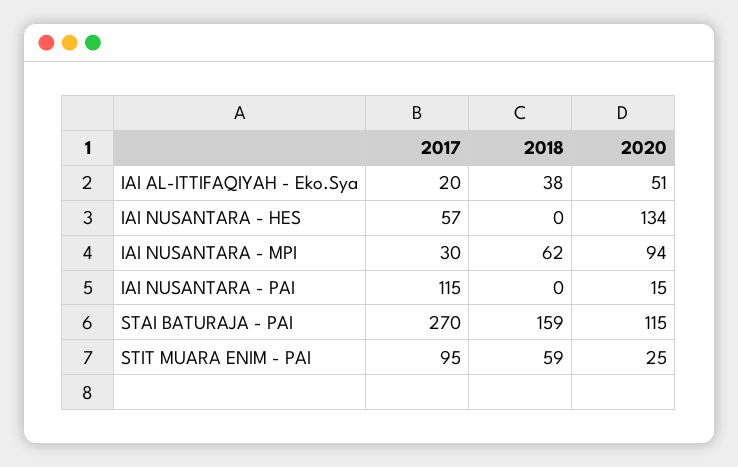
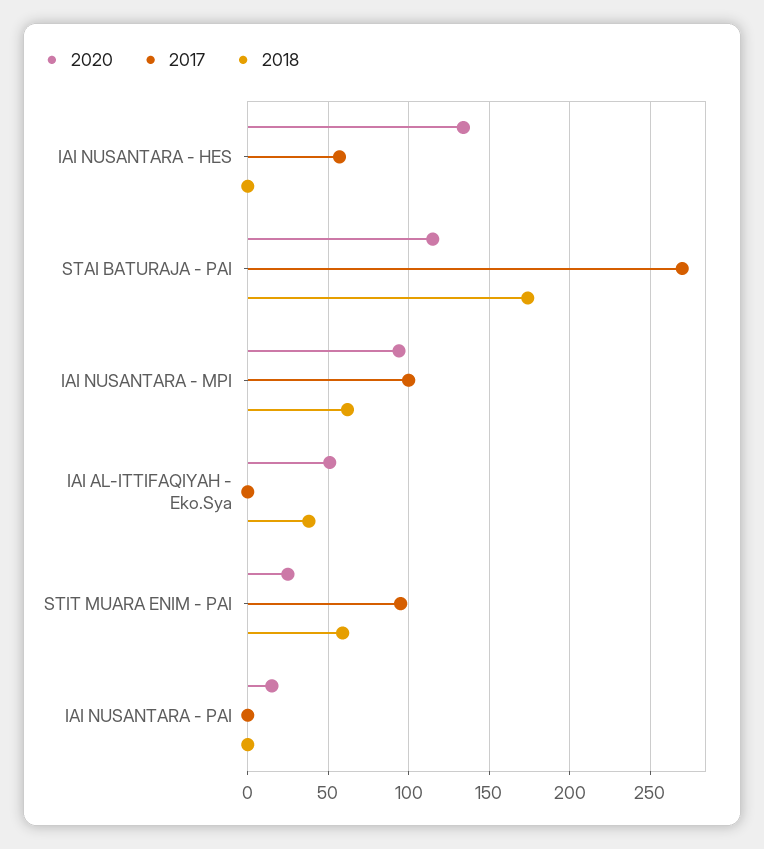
  {
    "2017": {
-     "IAI AL-ITTIFAQIYAH - Eko.Sya": 20,
+     "IAI AL-ITTIFAQIYAH - Eko.Sya": 0,
      "IAI NUSANTARA - HES": 57,
-     "IAI NUSANTARA - MPI": 30,
+     "IAI NUSANTARA - MPI": 100,
-     "IAI NUSANTARA - PAI": 115,
+     "IAI NUSANTARA - PAI": 0,
      "STAI BATURAJA - PAI": 270,
      "STIT MUARA ENIM - PAI": 95
    },
    "2018": {
      "IAI AL-ITTIFAQIYAH - Eko.Sya": 38,
      "IAI NUSANTARA - HES": 0,
      "IAI NUSANTARA - MPI": 62,
      "IAI NUSANTARA - PAI": 0,
-     "STAI BATURAJA - PAI": 159,
+     "STAI BATURAJA - PAI": 175,
      "STIT MUARA ENIM - PAI": 59
    },
    "2020": {
      "IAI AL-ITTIFAQIYAH - Eko.Sya": 51,
      "IAI NUSANTARA - HES": 134,
      "IAI NUSANTARA - MPI": 94,
      "IAI NUSANTARA - PAI": 15,
      "STAI BATURAJA - PAI": 115,
      "STIT MUARA ENIM - PAI": 25
    }
  }

